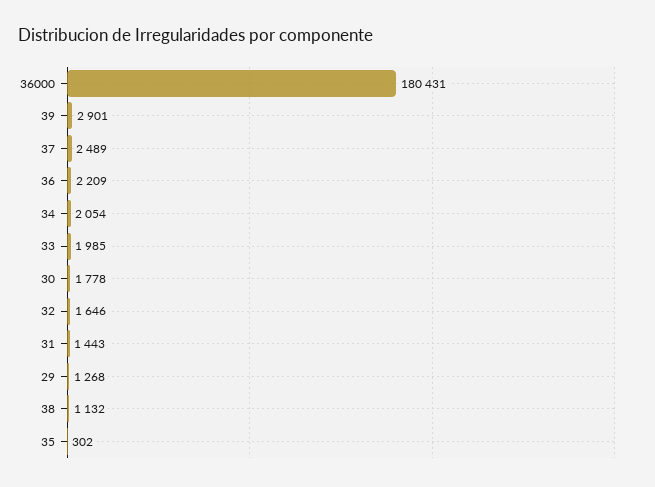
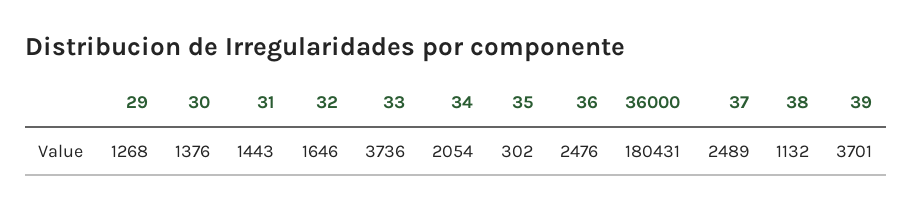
  {
    "36000": 180431,
-   "39": 2901,
+   "39": 3701,
    "37": 2489,
-   "36": 2209,
+   "36": 2476,
    "34": 2054,
-   "33": 1985,
+   "33": 3736,
-   "30": 1778,
+   "30": 1376,
    "32": 1646,
    "31": 1443,
    "29": 1268,
    "38": 1132,
    "35": 302
  }

